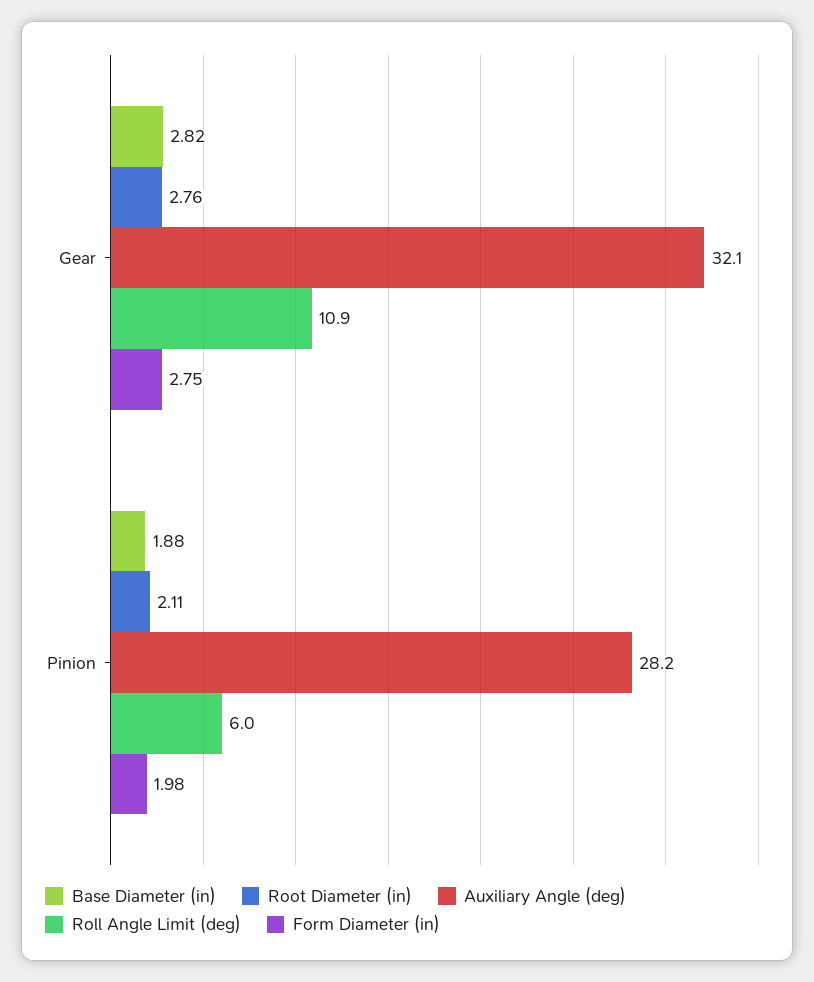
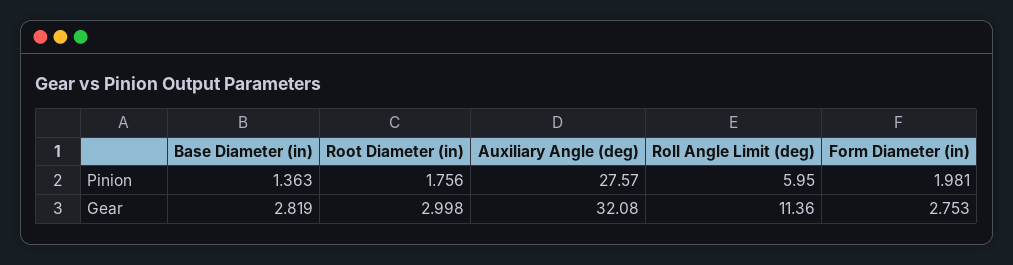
  {
    "Base Diameter (in)": {
      "Gear": 2.819,
-     "Pinion": 1.88
+     "Pinion": 1.363
    },
    "Root Diameter (in)": {
-     "Gear": 2.76,
+     "Gear": 2.998,
-     "Pinion": 2.11
+     "Pinion": 1.756
    },
    "Auxiliary Angle (deg)": {
      "Gear": 32.08,
-     "Pinion": 28.2
+     "Pinion": 27.57
    },
    "Roll Angle Limit (deg)": {
-     "Gear": 10.9,
+     "Gear": 11.36,
      "Pinion": 5.95
    },
    "Form Diameter (in)": {
      "Gear": 2.753,
      "Pinion": 1.981
    }
  }

